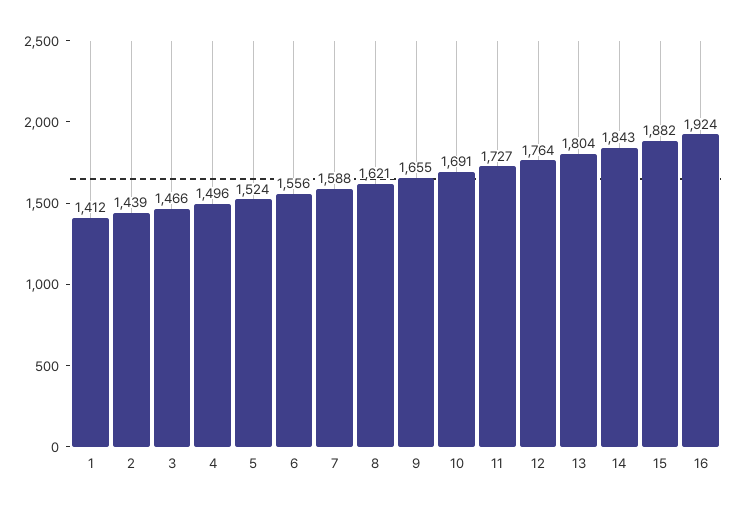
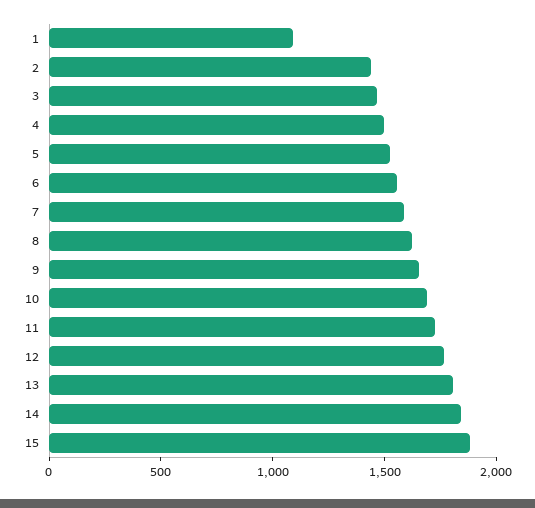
  {
-   "1": 1412,
+   "1": 1100,
    "2": 1439,
    "3": 1466,
    "4": 1496,
    "5": 1524,
    "6": 1556,
    "7": 1588,
    "8": 1621,
    "9": 1655,
    "10": 1691,
    "11": 1727,
    "12": 1764,
    "13": 1804,
    "14": 1843,
-   "15": 1882,
+   "15": 1882
-   "16": 1924
  }

